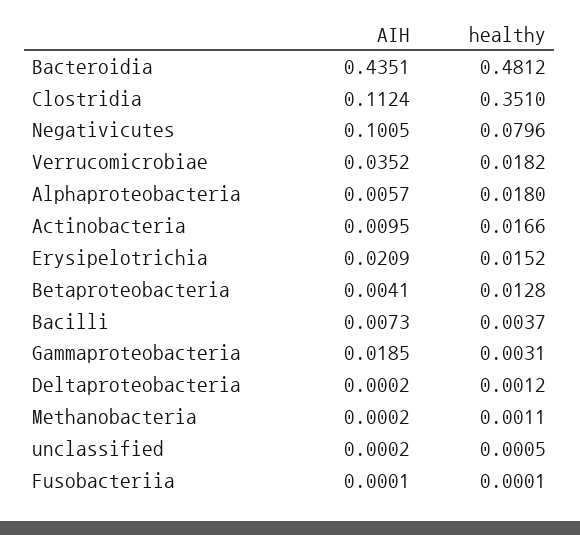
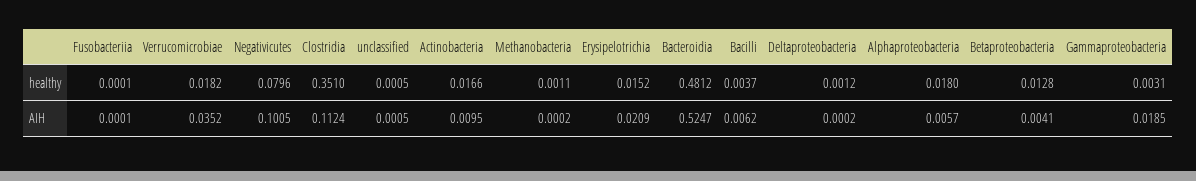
  {
    "AIH": {
-     "Bacteroidia": 0.4351,
+     "Bacteroidia": 0.5247,
      "Clostridia": 0.1124,
      "Negativicutes": 0.1005,
      "Verrucomicrobiae": 0.0352,
      "Alphaproteobacteria": 0.0057,
      "Actinobacteria": 0.0095,
      "Erysipelotrichia": 0.0209,
      "Betaproteobacteria": 0.0041,
-     "Bacilli": 0.0073,
+     "Bacilli": 0.0062,
      "Gammaproteobacteria": 0.0185,
      "Deltaproteobacteria": 0.0002,
      "Methanobacteria": 0.0002,
-     "unclassified": 0.0002,
+     "unclassified": 0.0005,
      "Fusobacteriia": 0.0001
    },
    "healthy": {
      "Bacteroidia": 0.4812,
      "Clostridia": 0.351,
      "Negativicutes": 0.0796,
      "Verrucomicrobiae": 0.0182,
      "Alphaproteobacteria": 0.018,
      "Actinobacteria": 0.0166,
      "Erysipelotrichia": 0.0152,
      "Betaproteobacteria": 0.0128,
      "Bacilli": 0.0037,
      "Gammaproteobacteria": 0.0031,
      "Deltaproteobacteria": 0.0012,
      "Methanobacteria": 0.0011,
      "unclassified": 0.0005,
      "Fusobacteriia": 0.0001
    }
  }

